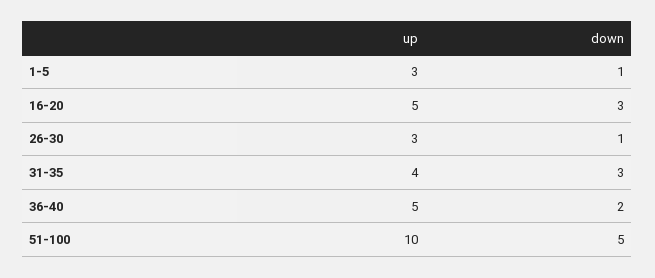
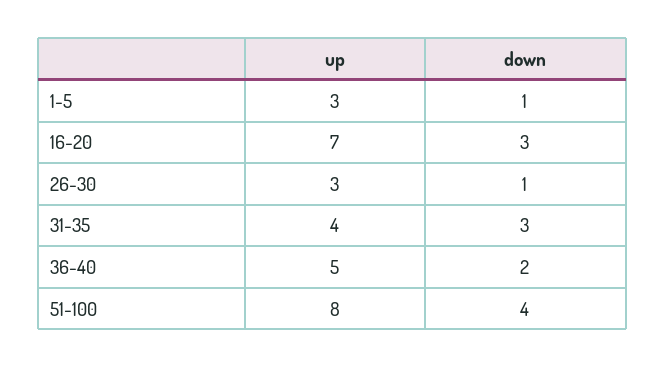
  {
    "up": {
      "1-5": 3,
-     "16-20": 5,
+     "16-20": 7,
      "26-30": 3,
      "31-35": 4,
      "36-40": 5,
-     "51-100": 10
+     "51-100": 8
    },
    "down": {
      "1-5": 1,
      "16-20": 3,
      "26-30": 1,
      "31-35": 3,
      "36-40": 2,
-     "51-100": 5
+     "51-100": 4
    }
  }

